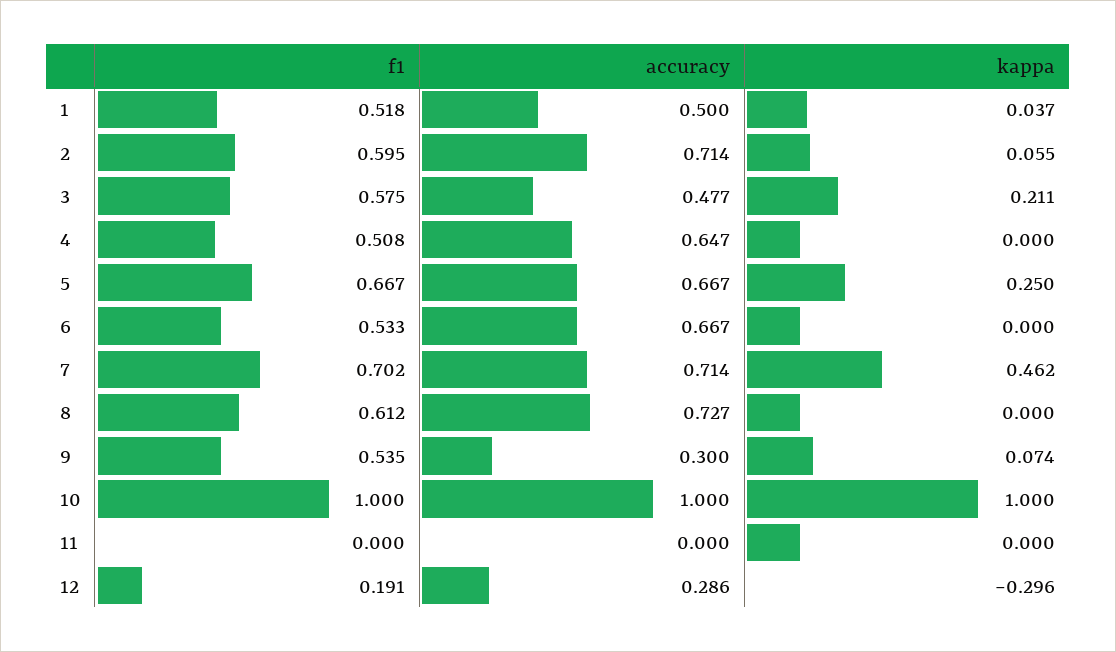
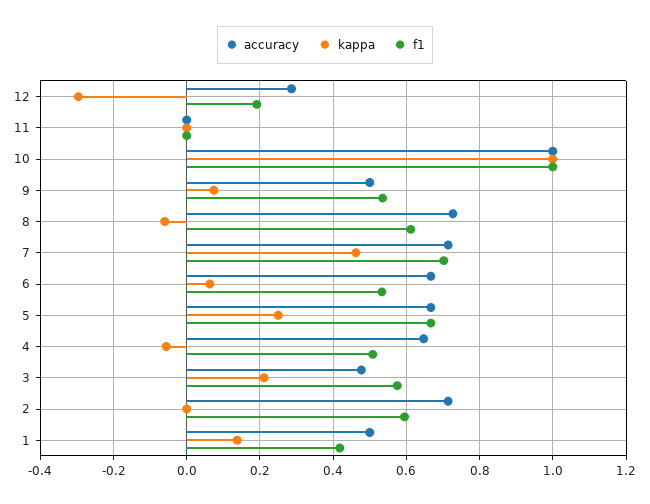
  {
    "f1": {
-     "1": 0.518,
+     "1": 0.42,
      "2": 0.595,
      "3": 0.575,
      "4": 0.508,
      "5": 0.667,
      "6": 0.533,
      "7": 0.702,
      "8": 0.612,
      "9": 0.535,
      "10": 1,
      "11": 0,
      "12": 0.191
    },
    "accuracy": {
      "1": 0.5,
      "2": 0.714,
      "3": 0.477,
      "4": 0.647,
      "5": 0.667,
      "6": 0.667,
      "7": 0.714,
      "8": 0.727,
-     "9": 0.3,
+     "9": 0.5,
      "10": 1,
      "11": 0,
      "12": 0.286
    },
    "kappa": {
-     "1": 0.037,
+     "1": 0.14,
-     "2": 0.055,
+     "2": 0,
      "3": 0.211,
-     "4": 0,
+     "4": -0.06,
      "5": 0.25,
-     "6": 0,
+     "6": 0.06,
      "7": 0.462,
-     "8": 0,
+     "8": -0.06,
      "9": 0.074,
      "10": 1,
      "11": 0,
      "12": -0.296
    }
  }

